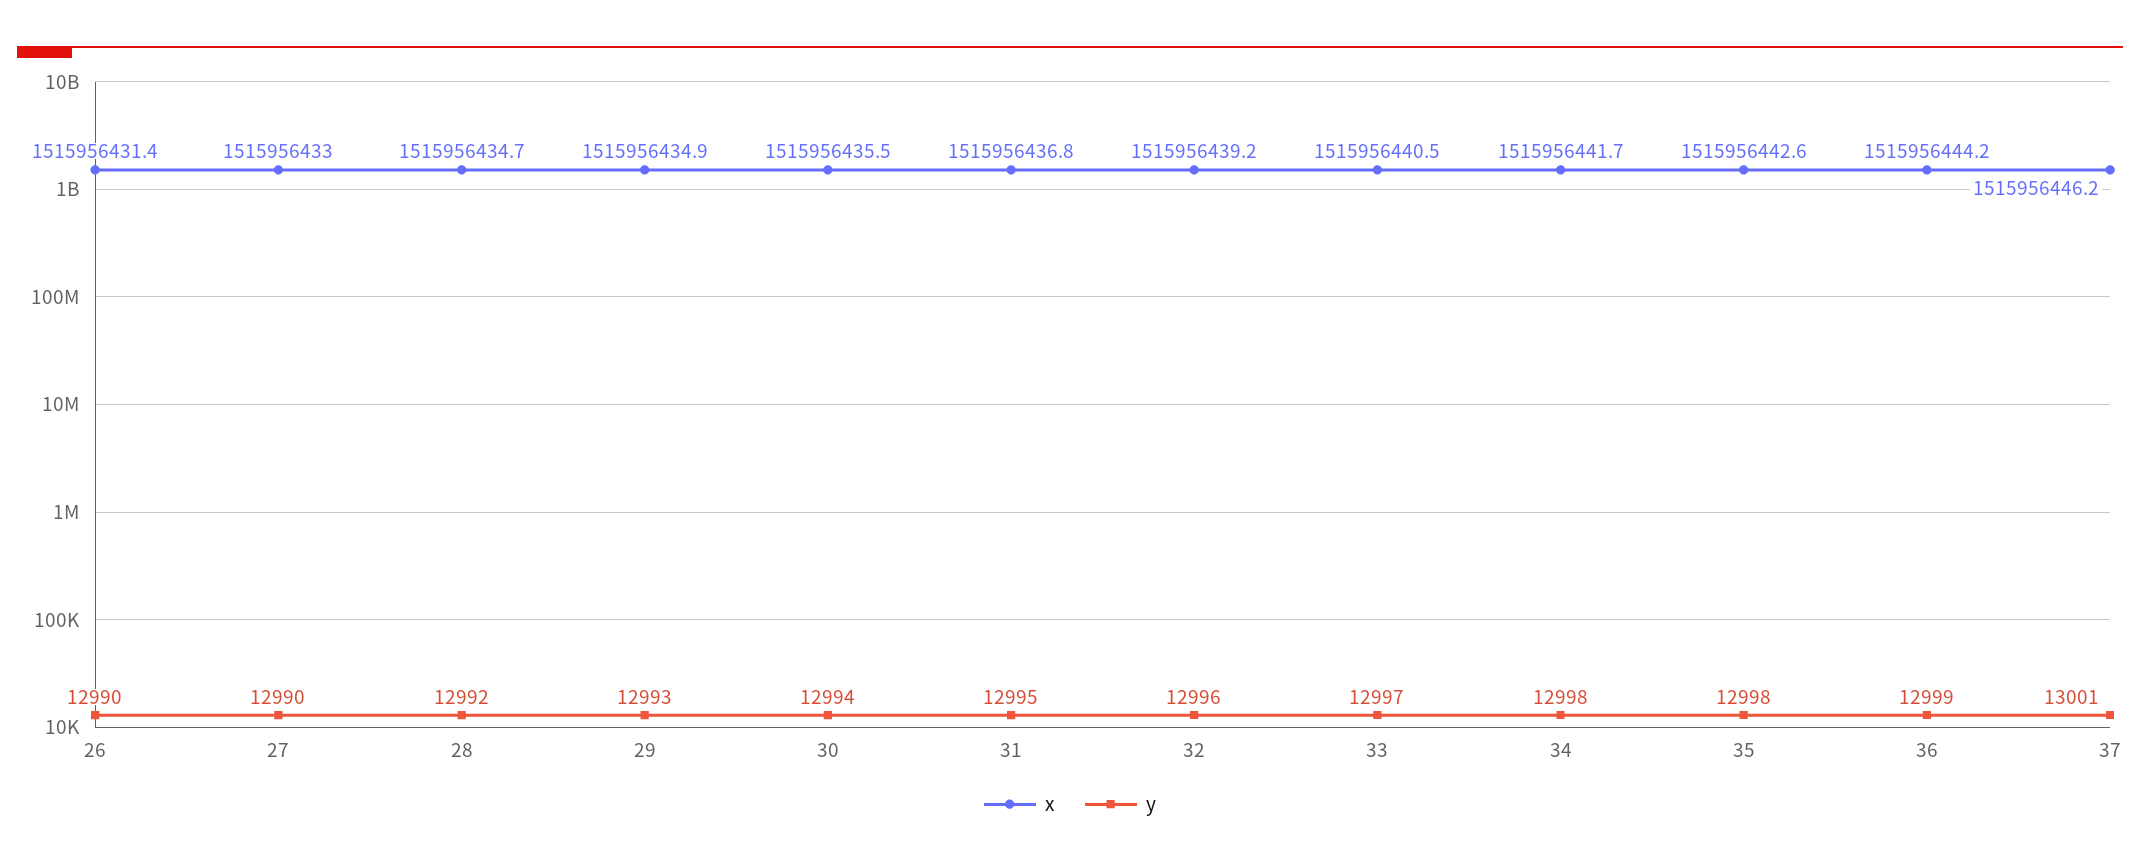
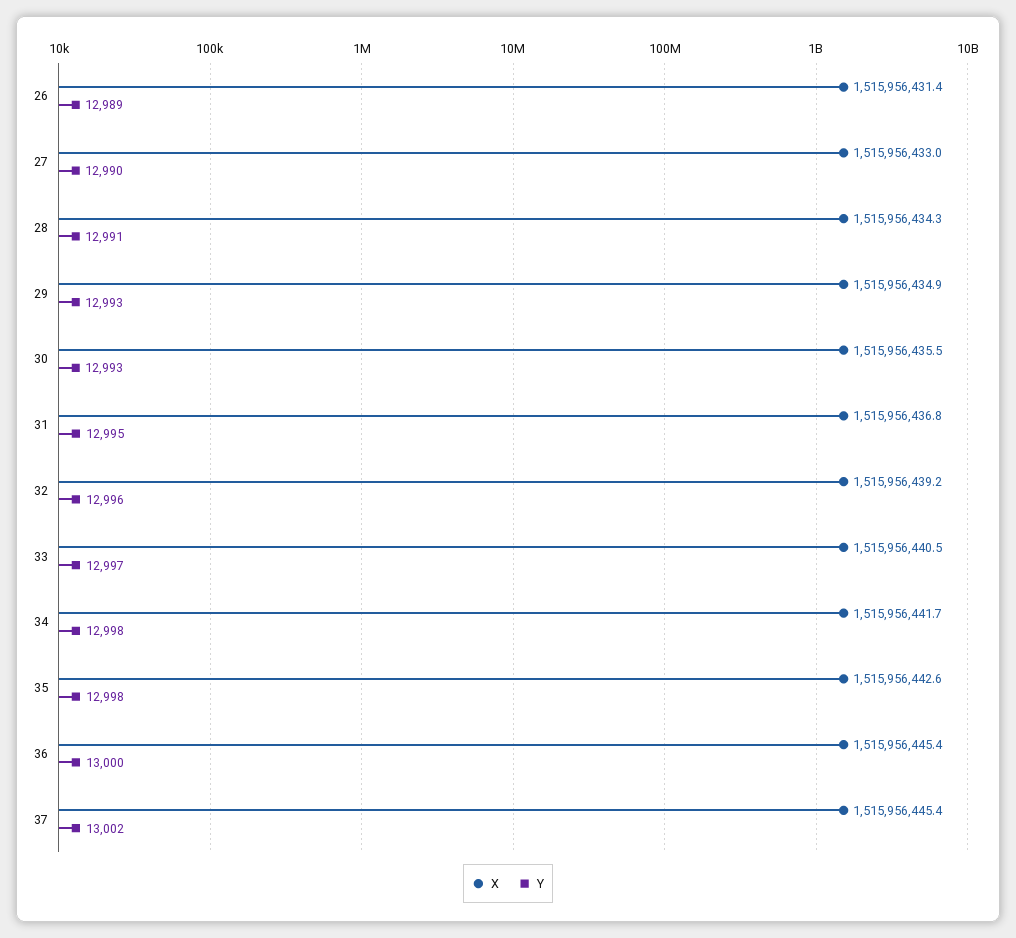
  {
    "x": {
      "26": 1515956431.4,
      "27": 1515956433,
-     "28": 1515956434.7,
+     "28": 1515956434.3,
      "29": 1515956434.9,
      "30": 1515956435.5,
      "31": 1515956436.8,
      "32": 1515956439.2,
      "33": 1515956440.5,
      "34": 1515956441.7,
      "35": 1515956442.6,
-     "36": 1515956444.2,
+     "36": 1515956445.4,
-     "37": 1515956446.2
+     "37": 1515956445.4
    },
    "y": {
-     "26": 12990,
+     "26": 12989,
      "27": 12990,
-     "28": 12992,
+     "28": 12991,
      "29": 12993,
-     "30": 12994,
+     "30": 12993,
      "31": 12995,
      "32": 12996,
      "33": 12997,
      "34": 12998,
      "35": 12998,
-     "36": 12999,
+     "36": 13000,
-     "37": 13001
+     "37": 13002
    }
  }

